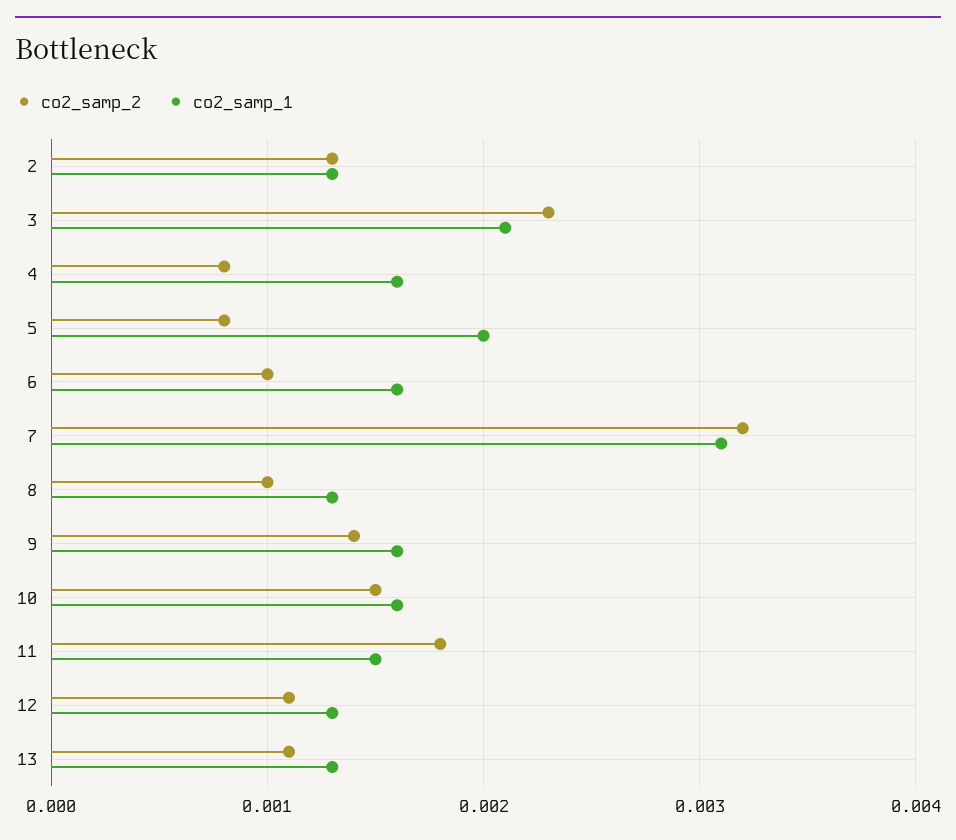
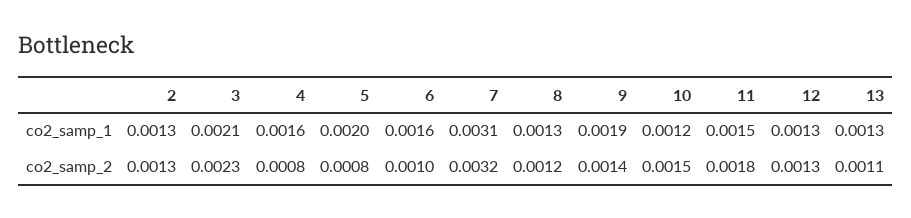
  {
    "co2_samp_2": {
      "2": 0.0013,
      "3": 0.0023,
      "4": 0.0008,
      "5": 0.0008,
      "6": 0.001,
      "7": 0.0032,
-     "8": 0.001,
+     "8": 0.0012,
      "9": 0.0014,
      "10": 0.0015,
      "11": 0.0018,
-     "12": 0.0011,
+     "12": 0.0013,
      "13": 0.0011
    },
    "co2_samp_1": {
      "2": 0.0013,
      "3": 0.0021,
      "4": 0.0016,
      "5": 0.002,
      "6": 0.0016,
      "7": 0.0031,
      "8": 0.0013,
-     "9": 0.0016,
+     "9": 0.0019,
-     "10": 0.0016,
+     "10": 0.0012,
      "11": 0.0015,
      "12": 0.0013,
      "13": 0.0013
    }
  }

